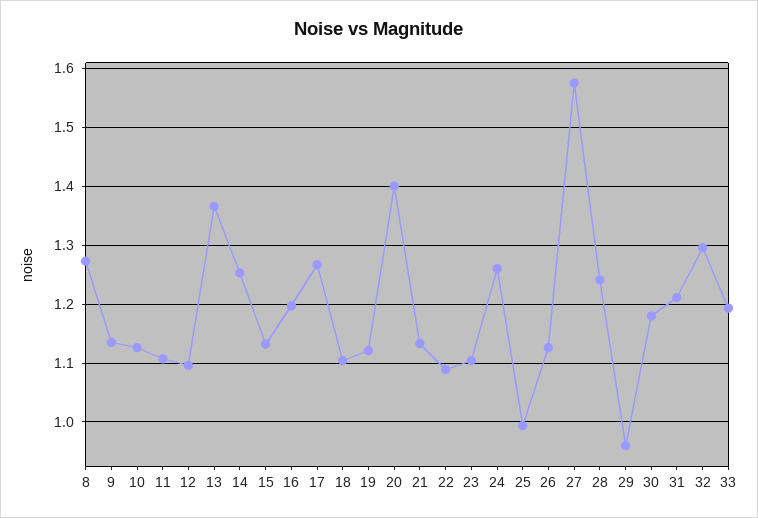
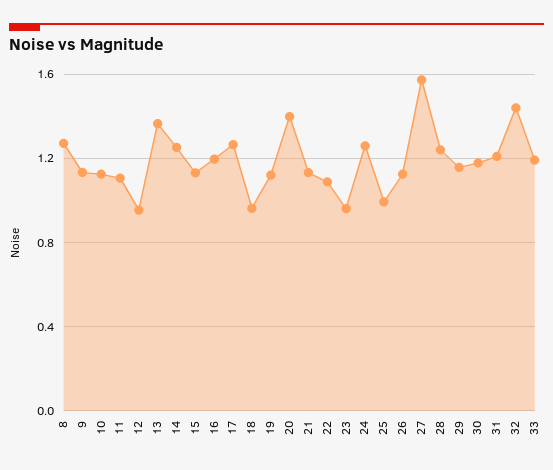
  {
    "8": 1.28,
    "9": 1.14,
    "10": 1.12,
    "11": 1.1,
-   "12": 1.1,
+   "12": 0.95,
    "13": 1.36,
    "14": 1.26,
    "15": 1.14,
    "16": 1.2,
    "17": 1.26,
-   "18": 1.1,
+   "18": 0.95,
    "19": 1.12,
    "20": 1.4,
    "21": 1.14,
    "22": 1.08,
-   "23": 1.1,
+   "23": 0.95,
    "24": 1.26,
    "25": 1,
    "26": 1.12,
    "27": 1.58,
    "28": 1.24,
-   "29": 0.96,
+   "29": 1.15,
    "30": 1.18,
    "31": 1.22,
-   "32": 1.3,
+   "32": 1.45,
    "33": 1.2
  }

